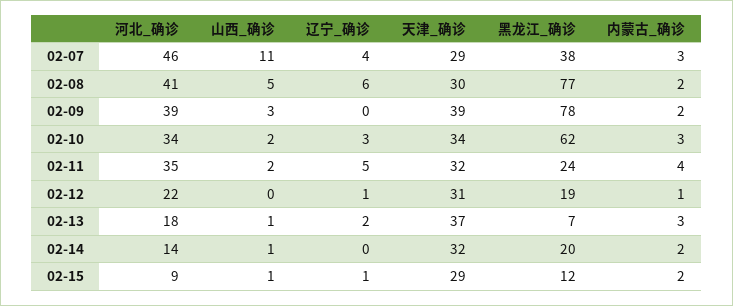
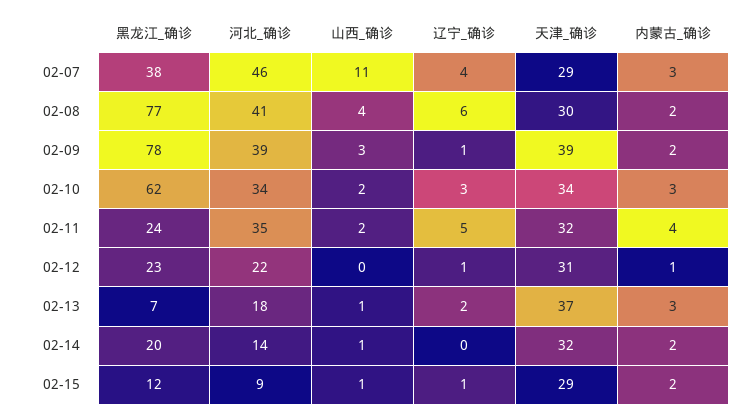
  {
    "河北_确诊": {
      "02-07": 46,
      "02-08": 41,
      "02-09": 39,
      "02-10": 34,
      "02-11": 35,
      "02-12": 22,
      "02-13": 18,
      "02-14": 14,
      "02-15": 9
    },
    "山西_确诊": {
      "02-07": 11,
-     "02-08": 5,
+     "02-08": 4,
      "02-09": 3,
      "02-10": 2,
      "02-11": 2,
      "02-12": 0,
      "02-13": 1,
      "02-14": 1,
      "02-15": 1
    },
    "辽宁_确诊": {
      "02-07": 4,
      "02-08": 6,
-     "02-09": 0,
+     "02-09": 1,
      "02-10": 3,
      "02-11": 5,
      "02-12": 1,
      "02-13": 2,
      "02-14": 0,
      "02-15": 1
    },
    "天津_确诊": {
      "02-07": 29,
      "02-08": 30,
      "02-09": 39,
      "02-10": 34,
      "02-11": 32,
      "02-12": 31,
      "02-13": 37,
      "02-14": 32,
      "02-15": 29
    },
    "黑龙江_确诊": {
      "02-07": 38,
      "02-08": 77,
      "02-09": 78,
      "02-10": 62,
      "02-11": 24,
-     "02-12": 19,
+     "02-12": 23,
      "02-13": 7,
      "02-14": 20,
      "02-15": 12
    },
    "内蒙古_确诊": {
      "02-07": 3,
      "02-08": 2,
      "02-09": 2,
      "02-10": 3,
      "02-11": 4,
      "02-12": 1,
      "02-13": 3,
      "02-14": 2,
      "02-15": 2
    }
  }

